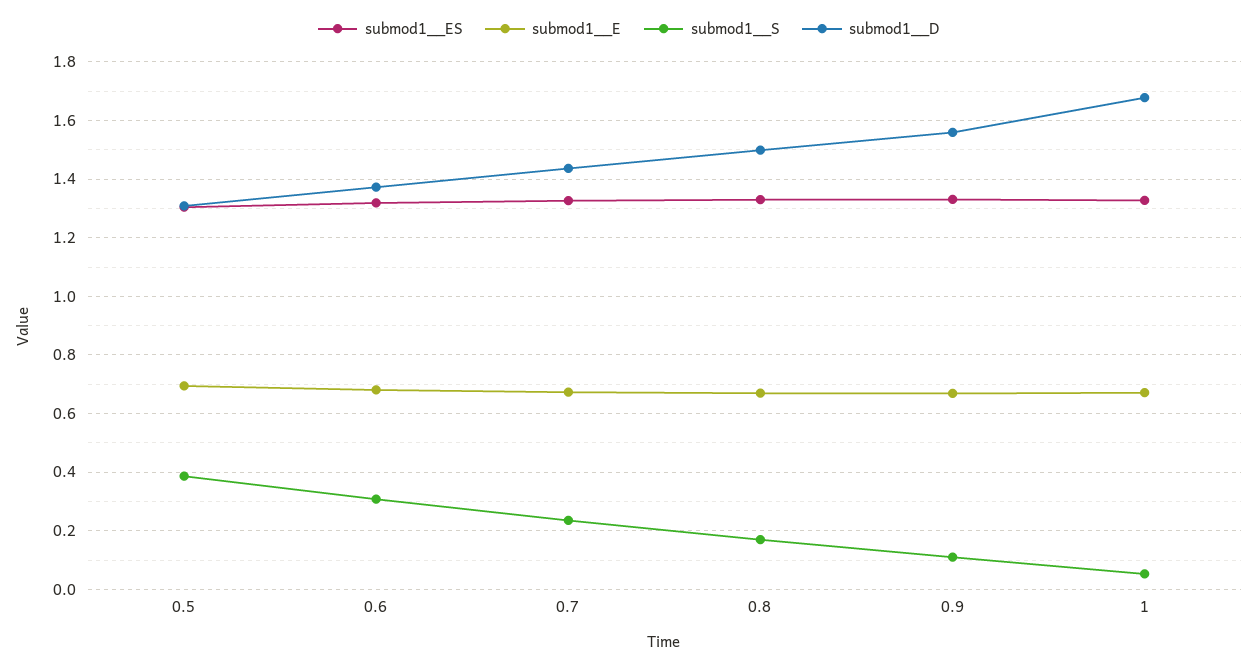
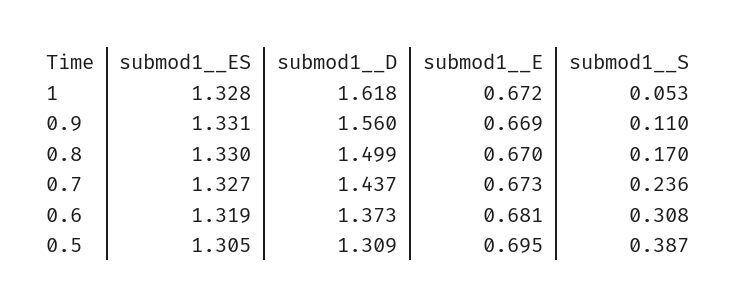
  {
    "submod1__ES": {
      "0.5": 1.305,
      "0.6": 1.319,
      "0.7": 1.327,
      "0.8": 1.33,
      "0.9": 1.331,
      "1": 1.328
    },
    "submod1__E": {
      "0.5": 0.695,
      "0.6": 0.681,
      "0.7": 0.673,
      "0.8": 0.67,
      "0.9": 0.669,
      "1": 0.672
    },
    "submod1__S": {
      "0.5": 0.387,
      "0.6": 0.308,
      "0.7": 0.236,
      "0.8": 0.17,
      "0.9": 0.11,
      "1": 0.053
    },
    "submod1__D": {
      "0.5": 1.309,
      "0.6": 1.373,
      "0.7": 1.437,
      "0.8": 1.499,
      "0.9": 1.56,
-     "1": 1.675
+     "1": 1.618
    }
  }

